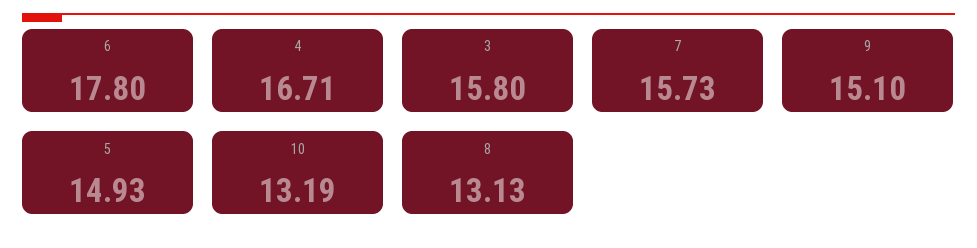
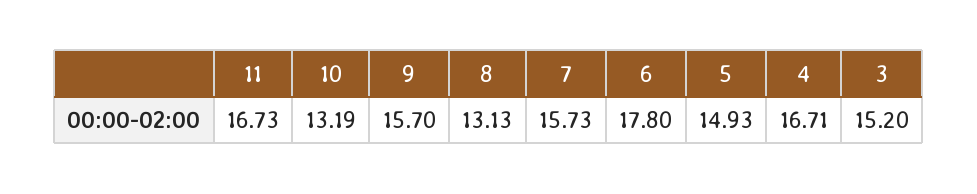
  {
    "6": 17.8,
    "4": 16.71,
-   "3": 15.8,
+   "3": 15.2,
    "7": 15.73,
-   "9": 15.1,
+   "9": 15.7,
    "5": 14.93,
    "10": 13.19,
-   "8": 13.13
+   "8": 13.13,
+   "11": 16.73
  }

